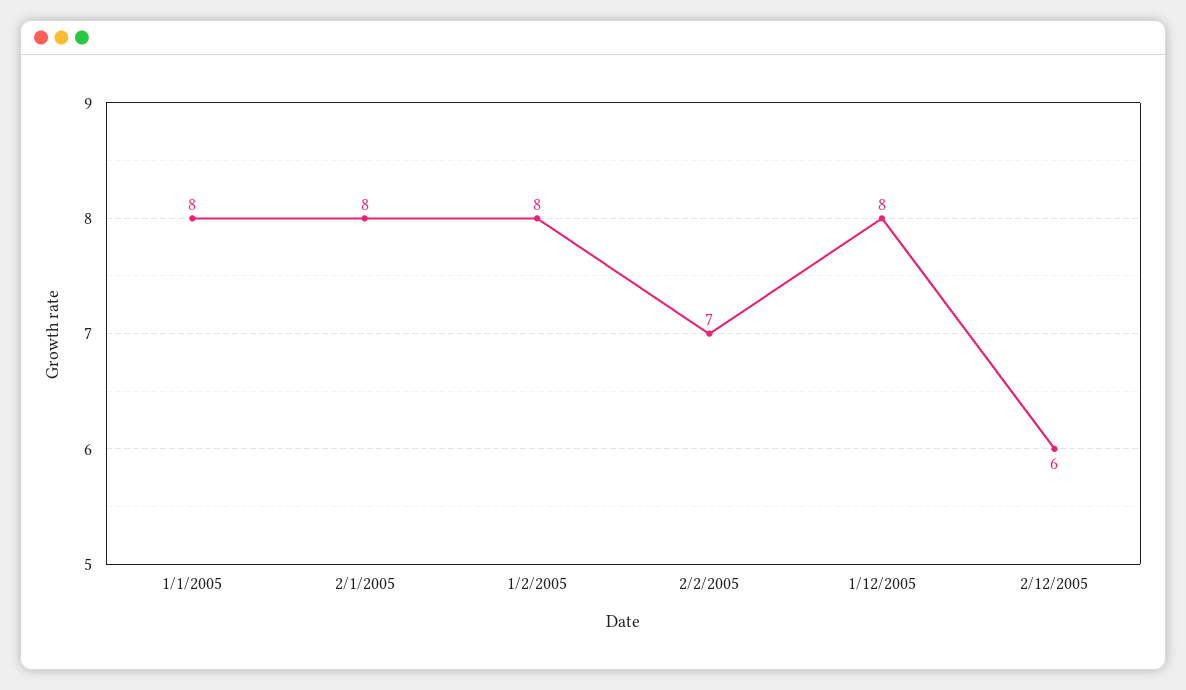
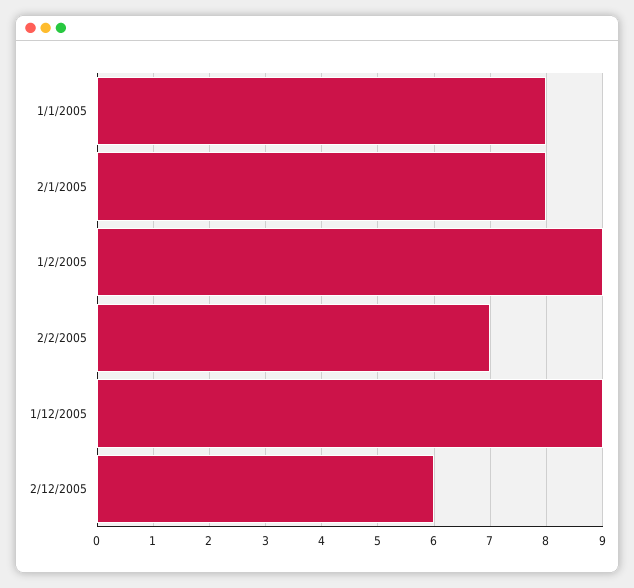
  {
    "1/1/2005": 8,
    "2/1/2005": 8,
-   "1/2/2005": 8,
+   "1/2/2005": 9,
    "2/2/2005": 7,
-   "1/12/2005": 8,
+   "1/12/2005": 9,
    "2/12/2005": 6
  }

